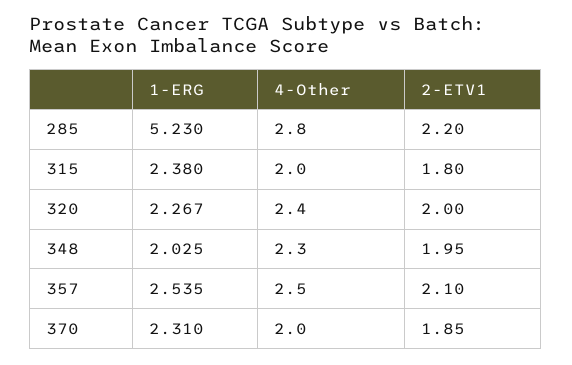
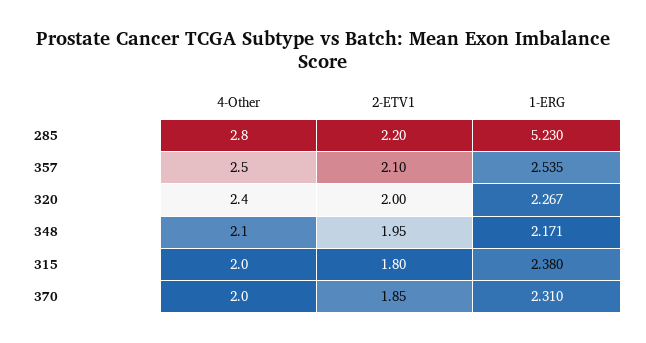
  {
    "1-ERG": {
      "285": 5.23,
      "315": 2.38,
      "320": 2.267,
-     "348": 2.025,
+     "348": 2.171,
      "357": 2.535,
      "370": 2.31
    },
    "4-Other": {
      "285": 2.8,
      "315": 2,
      "320": 2.4,
-     "348": 2.3,
+     "348": 2.1,
      "357": 2.5,
      "370": 2
    },
    "2-ETV1": {
      "285": 2.2,
      "315": 1.8,
      "320": 2,
      "348": 1.95,
      "357": 2.1,
      "370": 1.85
    }
  }

